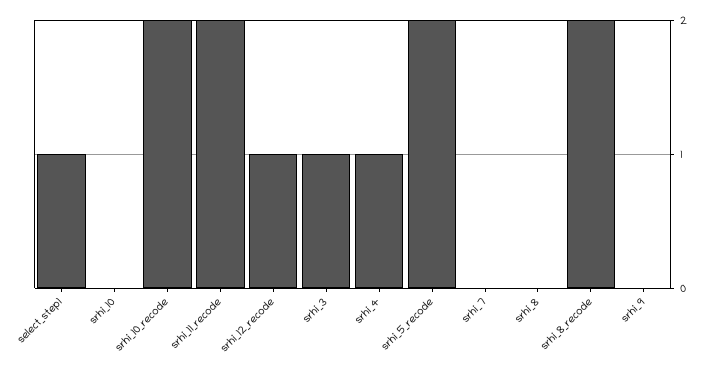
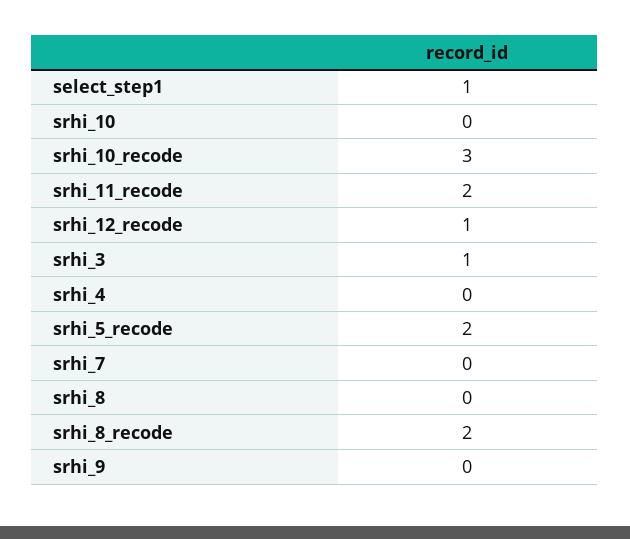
  {
    "select_step1": 1,
    "srhi_10": 0,
-   "srhi_10_recode": 2,
+   "srhi_10_recode": 3,
    "srhi_11_recode": 2,
    "srhi_12_recode": 1,
    "srhi_3": 1,
-   "srhi_4": 1,
+   "srhi_4": 0,
    "srhi_5_recode": 2,
    "srhi_7": 0,
    "srhi_8": 0,
    "srhi_8_recode": 2,
    "srhi_9": 0
  }

